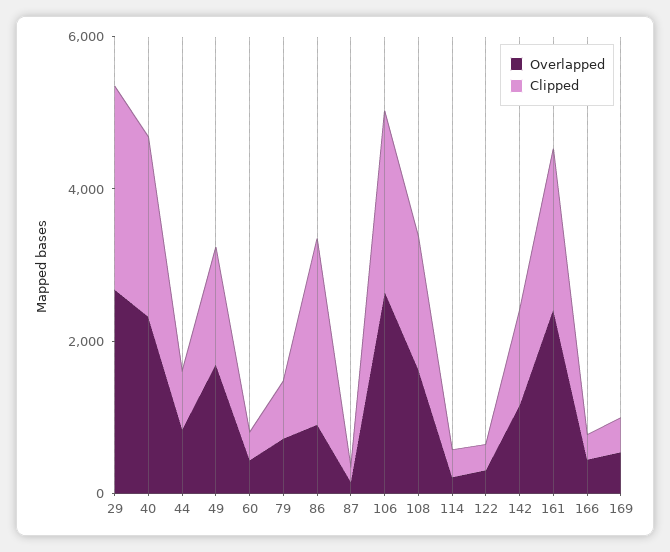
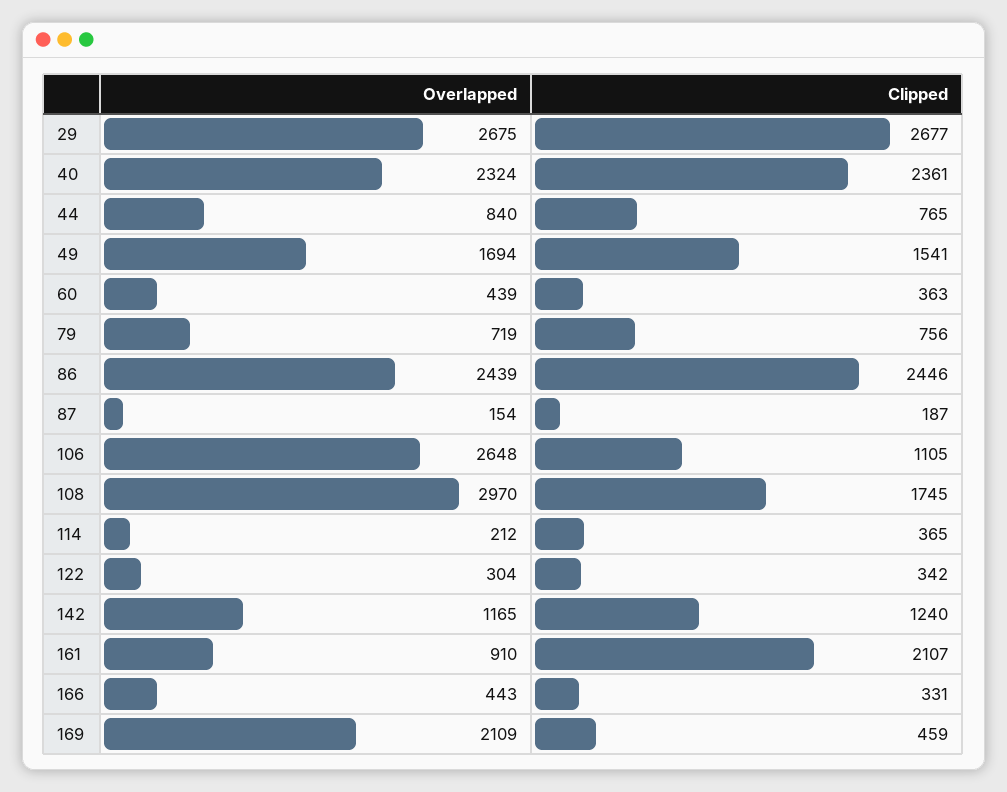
  {
    "Overlapped": {
      "29": 2675,
      "40": 2324,
      "44": 840,
      "49": 1694,
      "60": 439,
      "79": 719,
-     "86": 1000,
+     "86": 2439,
      "87": 154,
      "106": 2648,
-     "108": 1500,
+     "108": 2970,
      "114": 212,
      "122": 304,
      "142": 1165,
-     "161": 2500,
+     "161": 910,
      "166": 443,
-     "169": 500
+     "169": 2109
    },
    "Clipped": {
      "29": 2677,
      "40": 2361,
      "44": 765,
      "49": 1541,
      "60": 363,
      "79": 756,
      "86": 2446,
      "87": 187,
-     "106": 2500,
+     "106": 1105,
      "108": 1745,
      "114": 365,
      "122": 342,
      "142": 1240,
      "161": 2107,
      "166": 331,
      "169": 459
    }
  }

